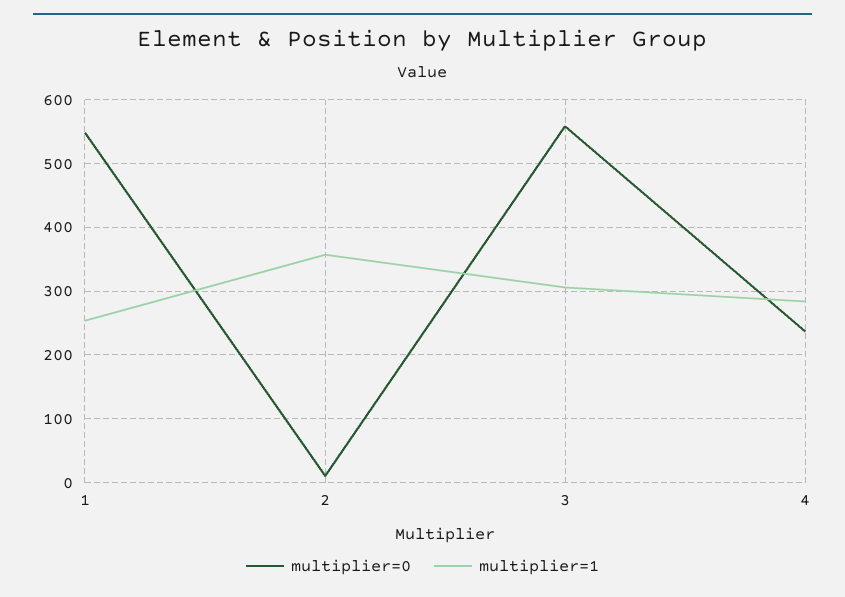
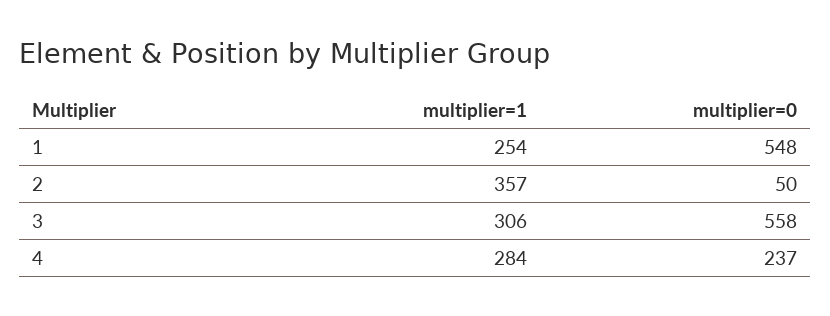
  {
    "multiplier=0": {
      "1": 548,
-     "2": 10,
+     "2": 50,
      "3": 558,
      "4": 237
    },
    "multiplier=1": {
      "1": 254,
      "2": 357,
      "3": 306,
      "4": 284
    }
  }

